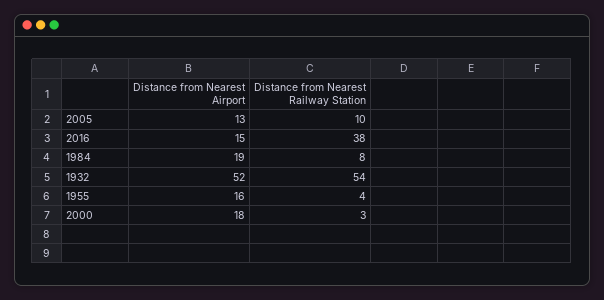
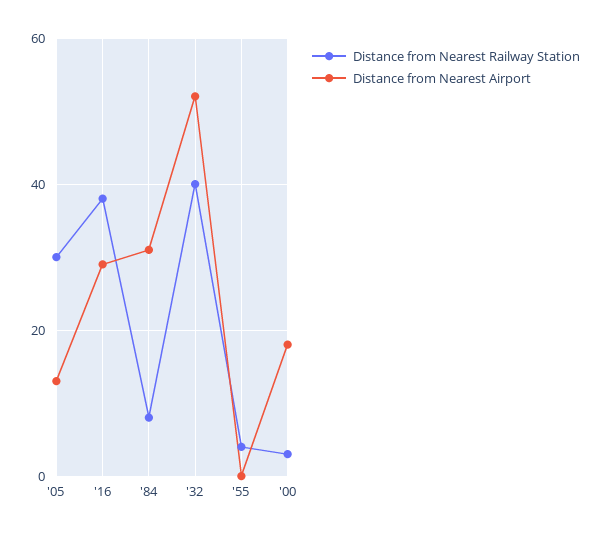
  {
    "Distance from Nearest Airport": {
      "2005": 13,
-     "2016": 15,
+     "2016": 30,
-     "1984": 19,
+     "1984": 30,
      "1932": 52,
-     "1955": 16,
+     "1955": 0,
      "2000": 18
    },
    "Distance from Nearest Railway Station": {
-     "2005": 10,
+     "2005": 30,
      "2016": 38,
      "1984": 8,
-     "1932": 54,
+     "1932": 40,
      "1955": 4,
      "2000": 3
    }
  }

